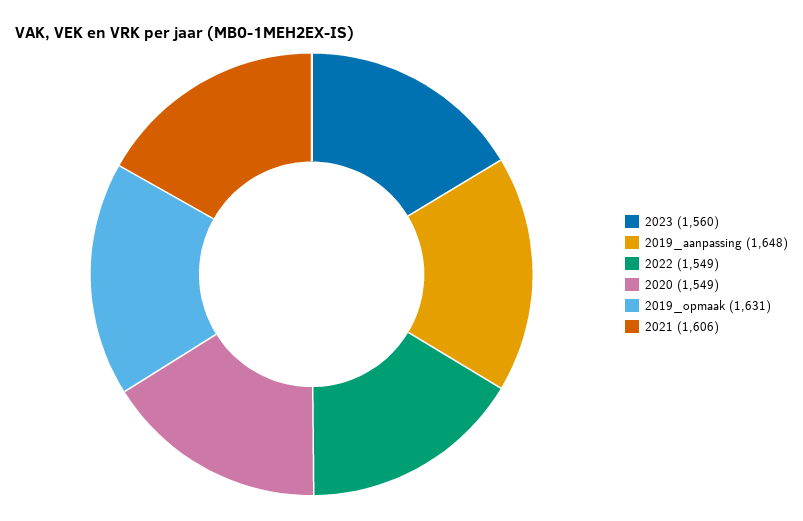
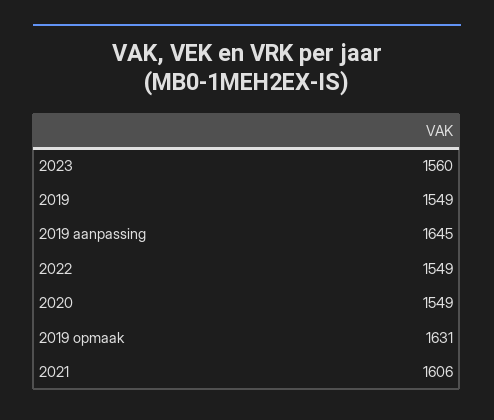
  {
    "2023": 1560,
-   "2019_aanpassing": 1648,
+   "2019_aanpassing": 1645,
    "2022": 1549,
    "2020": 1549,
    "2019_opmaak": 1631,
-   "2021": 1606
+   "2021": 1606,
+   "2019": 1549
  }

